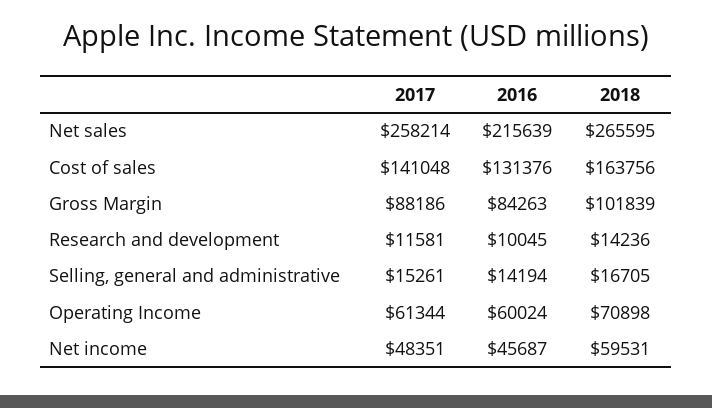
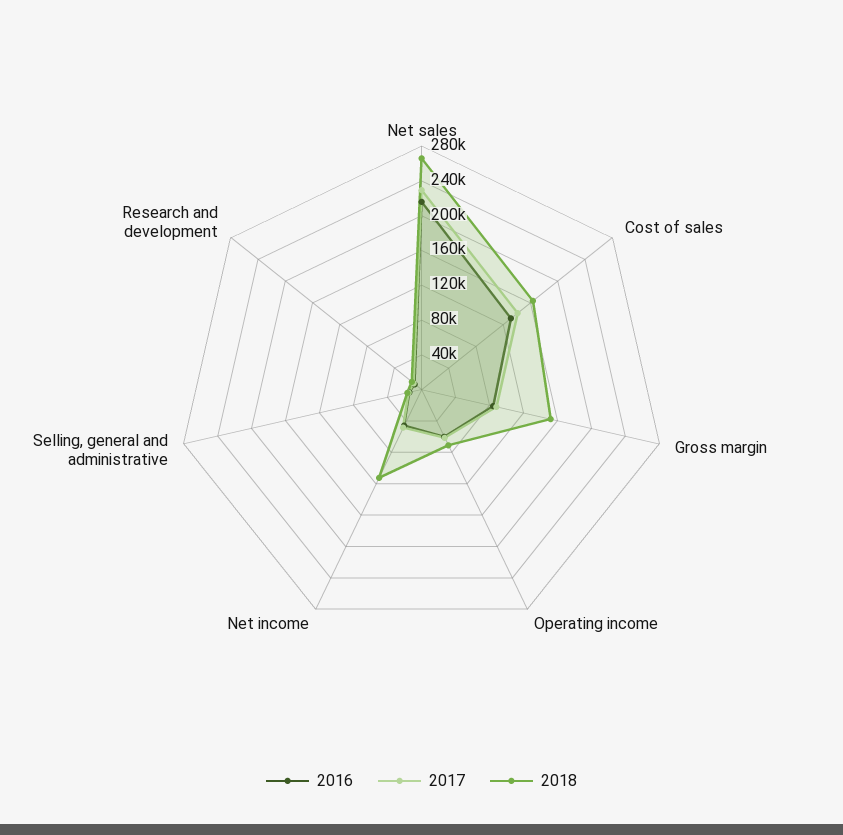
  {
    "2017": {
-     "Net sales": 258214,
+     "Net sales": 230000,
      "Cost of sales": 141048,
      "Gross Margin": 88186,
      "Research and development": 11581,
      "Selling, general and administrative": 15261,
      "Operating Income": 61344,
      "Net income": 48351
    },
    "2016": {
      "Net sales": 215639,
      "Cost of sales": 131376,
      "Gross Margin": 84263,
      "Research and development": 10045,
      "Selling, general and administrative": 14194,
      "Operating Income": 60024,
      "Net income": 45687
    },
    "2018": {
      "Net sales": 265595,
      "Cost of sales": 163756,
-     "Gross Margin": 101839,
+     "Gross Margin": 150000,
      "Research and development": 14236,
      "Selling, general and administrative": 16705,
      "Operating Income": 70898,
-     "Net income": 59531
+     "Net income": 110000
    }
  }

